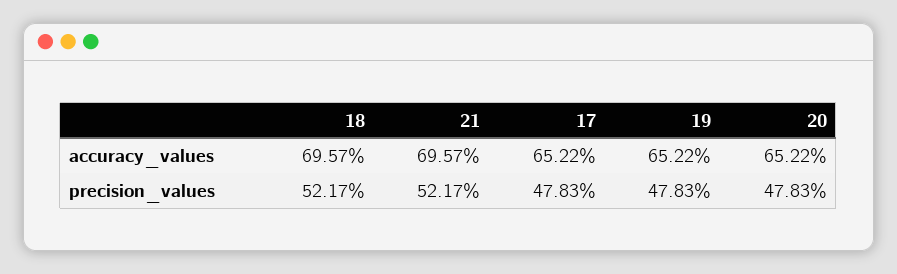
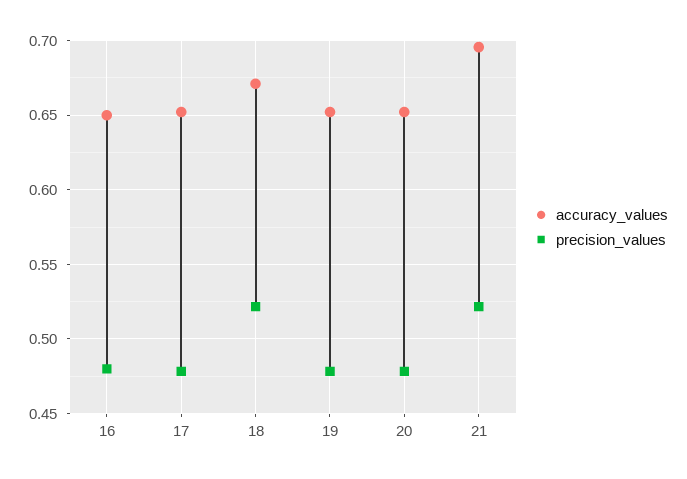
  {
    "accuracy_values": {
-     "18": 0.6957,
+     "18": 0.67,
      "21": 0.6957,
      "17": 0.6522,
      "19": 0.6522,
-     "20": 0.6522
+     "20": 0.6522,
+     "16": 0.65
    },
    "precision_values": {
      "18": 0.5217,
      "21": 0.5217,
      "17": 0.4783,
      "19": 0.4783,
-     "20": 0.4783
+     "20": 0.4783,
+     "16": 0.48
    }
  }

